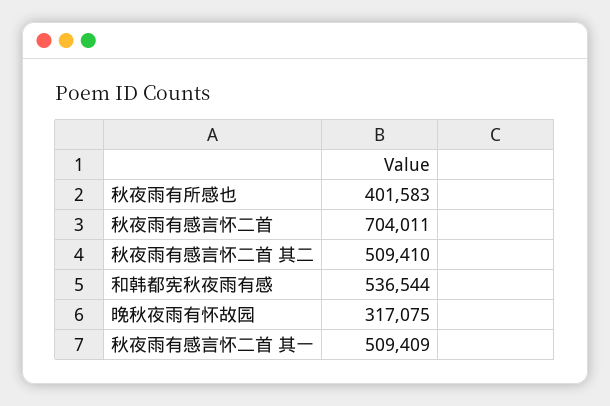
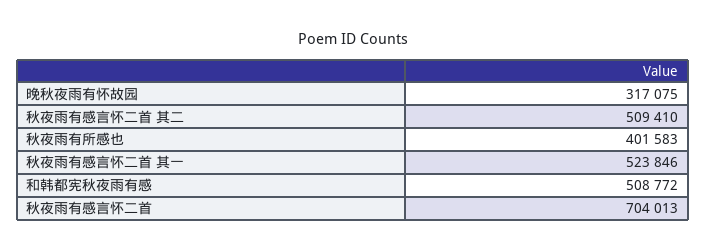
  {
    "秋夜雨有所感也": 401583,
-   "秋夜雨有感言怀二首": 704011,
+   "秋夜雨有感言怀二首": 704013,
    "秋夜雨有感言怀二首 其二": 509410,
-   "和韩都宪秋夜雨有感": 536544,
+   "和韩都宪秋夜雨有感": 508772,
    "晚秋夜雨有怀故园": 317075,
-   "秋夜雨有感言怀二首 其一": 509409
+   "秋夜雨有感言怀二首 其一": 523846
  }

